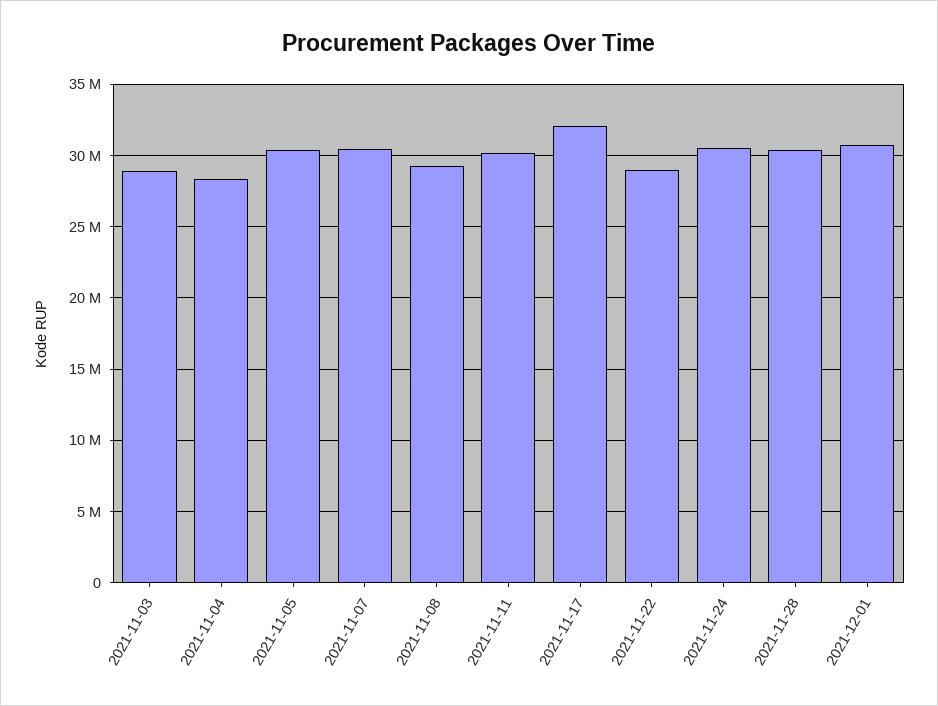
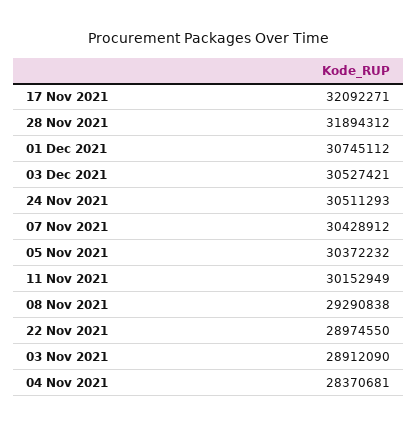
  {
    "2021-11-03": 28912090,
    "2021-11-04": 28370681,
    "2021-11-05": 30372232,
    "2021-11-07": 30428912,
    "2021-11-08": 29290838,
    "2021-11-11": 30152949,
    "2021-11-17": 32092271,
    "2021-11-22": 28974550,
    "2021-11-24": 30511293,
-   "2021-11-28": 30500000,
+   "2021-11-28": 31894312,
-   "2021-12-01": 30745112
+   "2021-12-01": 30745112,
+   "03 Dec 2021": 30527421
  }

